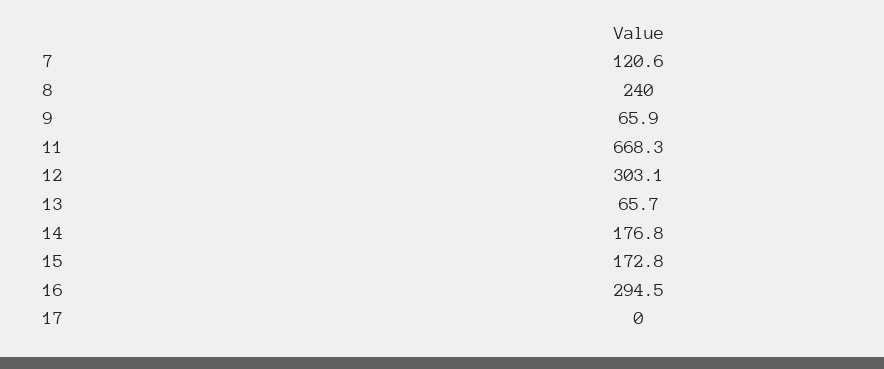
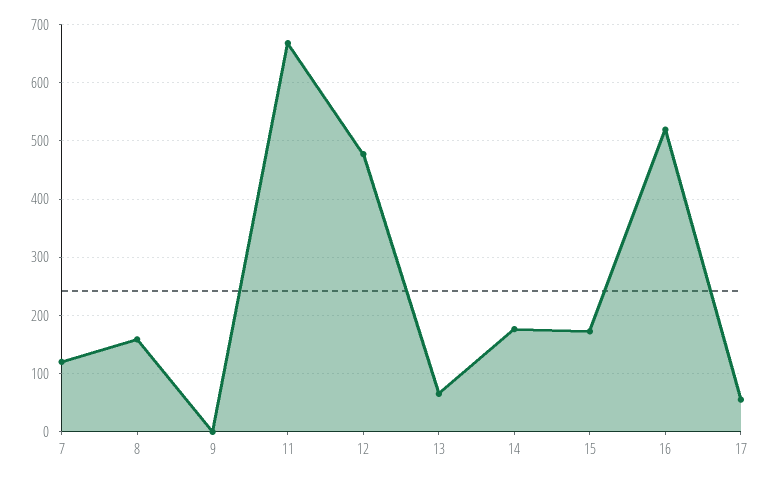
  {
    "7": 120.6,
-   "8": 240,
+   "8": 160,
-   "9": 65.9,
+   "9": 0,
    "11": 668.3,
-   "12": 303.1,
+   "12": 480,
    "13": 65.7,
    "14": 176.8,
    "15": 172.8,
-   "16": 294.5,
+   "16": 520,
-   "17": 0
+   "17": 60
  }

